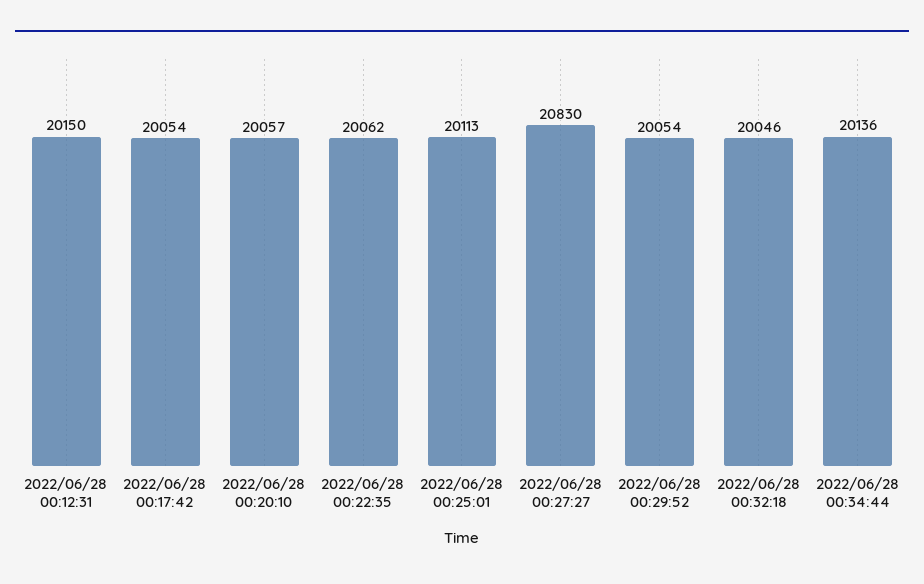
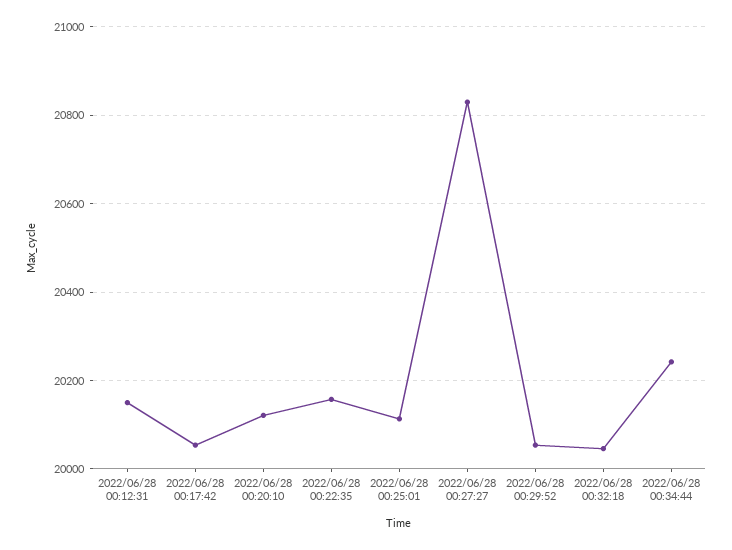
  {
    "2022/06/28 00:12:31": 20150,
    "2022/06/28 00:17:42": 20054,
-   "2022/06/28 00:20:10": 20057,
+   "2022/06/28 00:20:10": 20120,
-   "2022/06/28 00:22:35": 20062,
+   "2022/06/28 00:22:35": 20160,
    "2022/06/28 00:25:01": 20113,
    "2022/06/28 00:27:27": 20830,
    "2022/06/28 00:29:52": 20054,
    "2022/06/28 00:32:18": 20046,
-   "2022/06/28 00:34:44": 20136
+   "2022/06/28 00:34:44": 20240
  }

